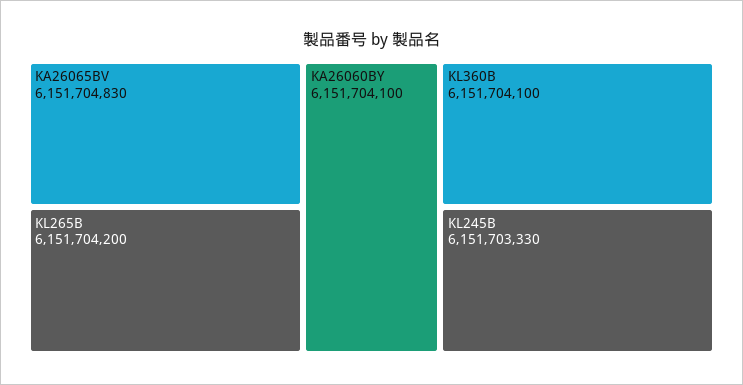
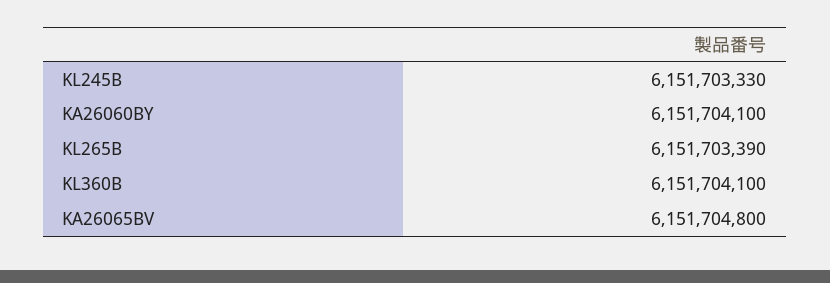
  {
-   "KA26065BV": 6151704830,
+   "KA26065BV": 6151704800,
-   "KL265B": 6151704200,
+   "KL265B": 6151703390,
    "KA26060BY": 6151704100,
    "KL360B": 6151704100,
    "KL245B": 6151703330
  }

